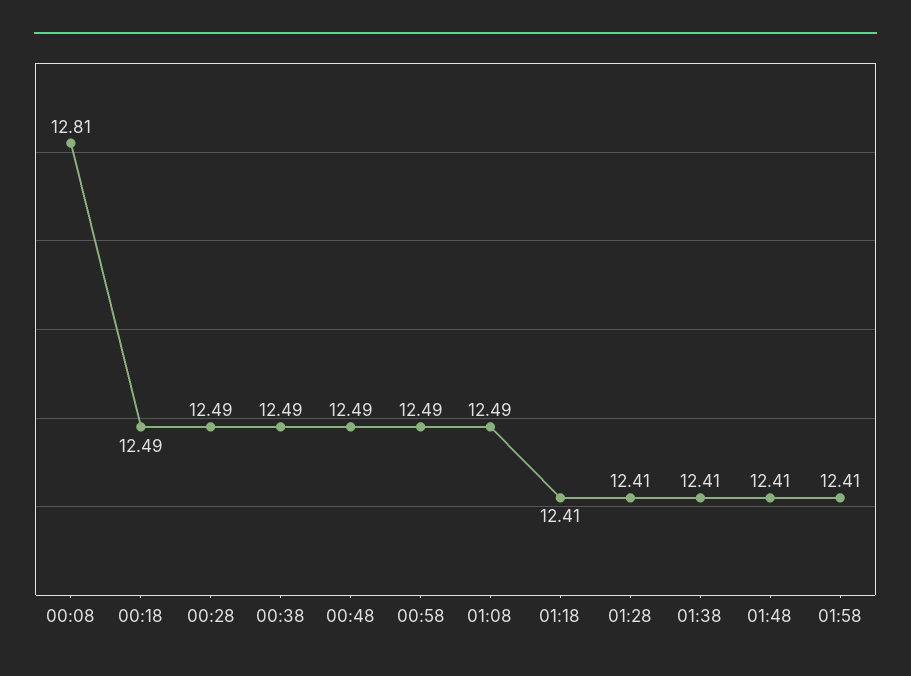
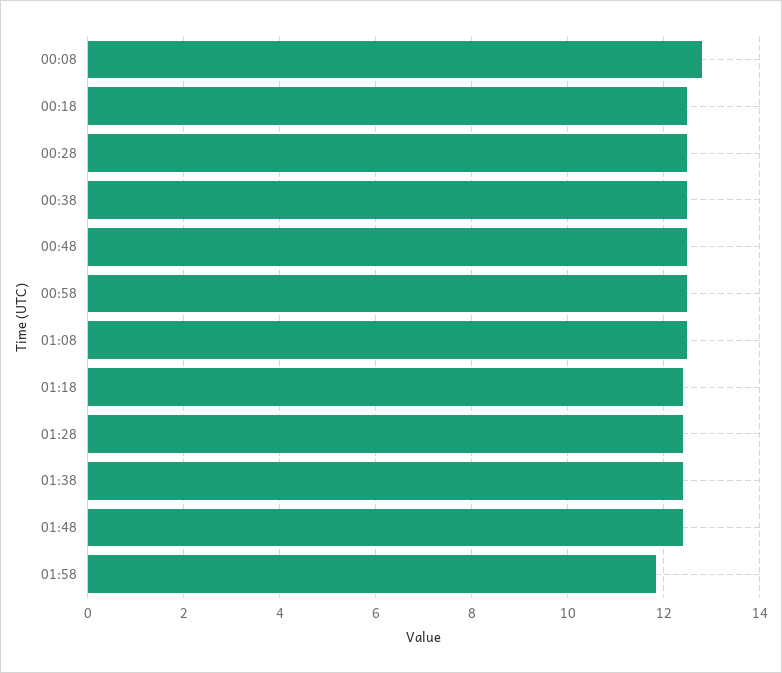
  {
    "00:08": 12.81,
    "00:18": 12.49,
    "00:28": 12.49,
    "00:38": 12.49,
    "00:48": 12.49,
    "00:58": 12.49,
    "01:08": 12.49,
    "01:18": 12.41,
    "01:28": 12.41,
    "01:38": 12.41,
    "01:48": 12.41,
-   "01:58": 12.41
+   "01:58": 11.8
  }

